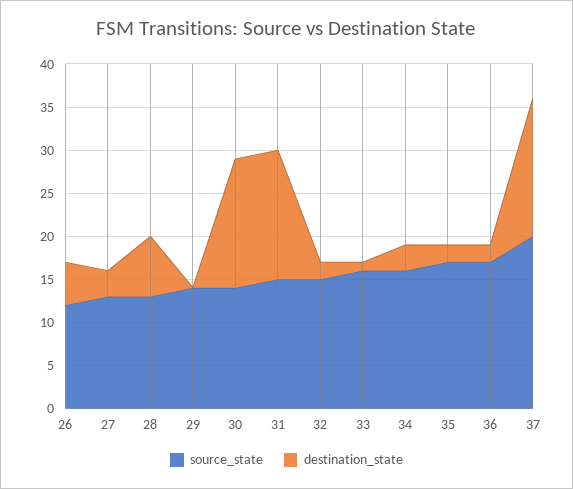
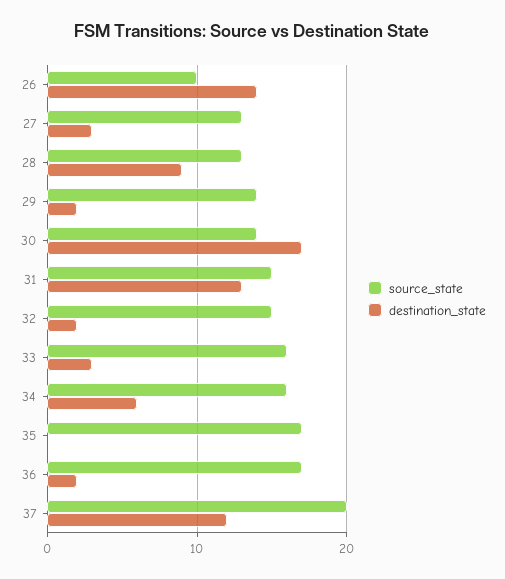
  {
    "source_state": {
-     "26": 12,
+     "26": 10,
      "27": 13,
      "28": 13,
      "29": 14,
      "30": 14,
      "31": 15,
      "32": 15,
      "33": 16,
      "34": 16,
      "35": 17,
      "36": 17,
      "37": 20
    },
    "destination_state": {
-     "26": 5,
+     "26": 14,
      "27": 3,
-     "28": 7,
+     "28": 9,
-     "29": 0,
+     "29": 2,
-     "30": 15,
+     "30": 17,
-     "31": 15,
+     "31": 13,
      "32": 2,
-     "33": 1,
+     "33": 3,
-     "34": 3,
+     "34": 6,
-     "35": 2,
+     "35": 0,
      "36": 2,
-     "37": 16
+     "37": 12
    }
  }

